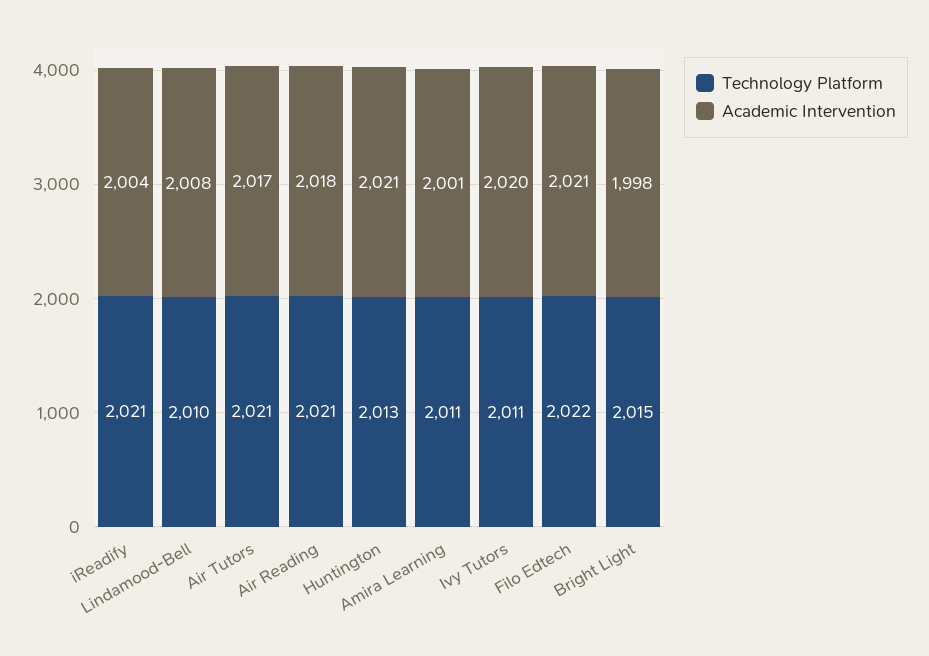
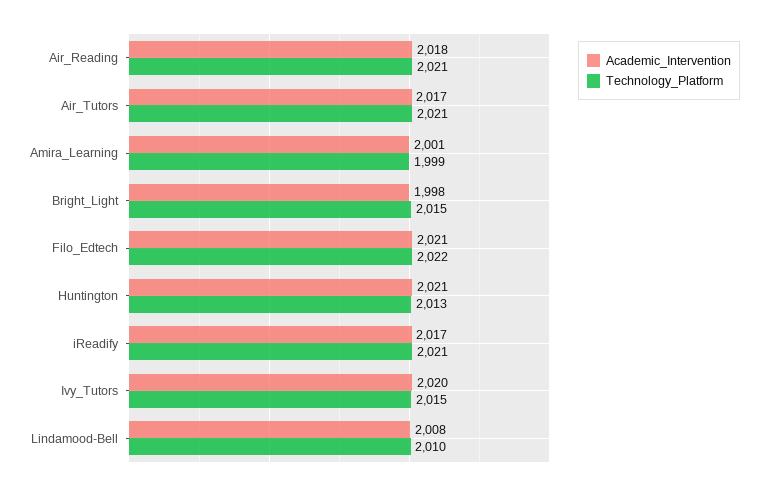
  {
    "Technology Platform": {
      "iReadify": 2021,
      "Lindamood-Bell": 2010,
      "Air Tutors": 2021,
      "Air Reading": 2021,
      "Huntington": 2013,
-     "Amira Learning": 2011,
+     "Amira Learning": 1999,
-     "Ivy Tutors": 2011,
+     "Ivy Tutors": 2015,
      "Filo Edtech": 2022,
      "Bright Light": 2015
    },
    "Academic Intervention": {
-     "iReadify": 2004,
+     "iReadify": 2017,
      "Lindamood-Bell": 2008,
      "Air Tutors": 2017,
      "Air Reading": 2018,
      "Huntington": 2021,
      "Amira Learning": 2001,
      "Ivy Tutors": 2020,
      "Filo Edtech": 2021,
      "Bright Light": 1998
    }
  }

